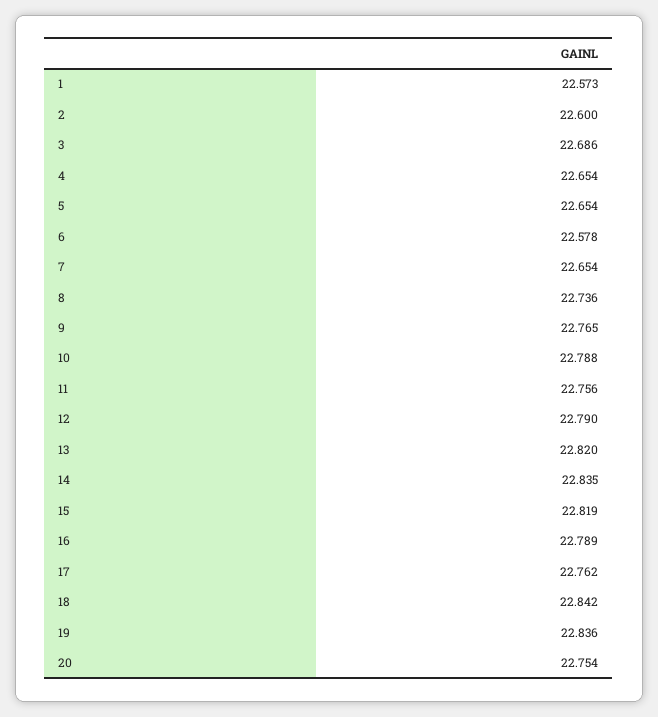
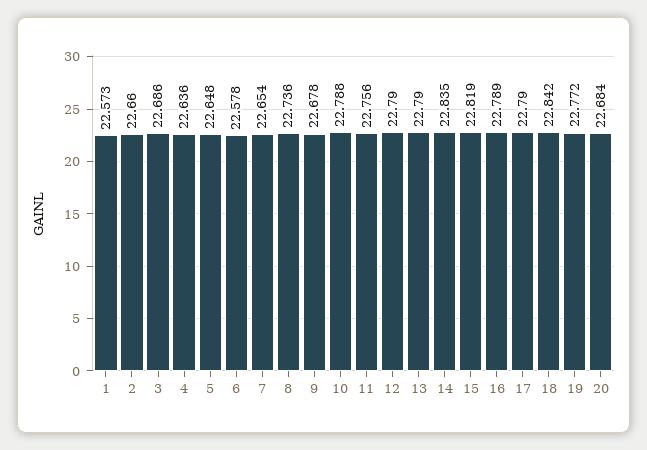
  {
    "1": 22.573,
-   "2": 22.6,
+   "2": 22.66,
    "3": 22.686,
-   "4": 22.654,
+   "4": 22.636,
-   "5": 22.654,
+   "5": 22.648,
    "6": 22.578,
    "7": 22.654,
    "8": 22.736,
-   "9": 22.765,
+   "9": 22.678,
    "10": 22.788,
    "11": 22.756,
    "12": 22.79,
-   "13": 22.82,
+   "13": 22.79,
    "14": 22.835,
    "15": 22.819,
    "16": 22.789,
-   "17": 22.762,
+   "17": 22.79,
    "18": 22.842,
-   "19": 22.836,
+   "19": 22.772,
-   "20": 22.754
+   "20": 22.684
  }

